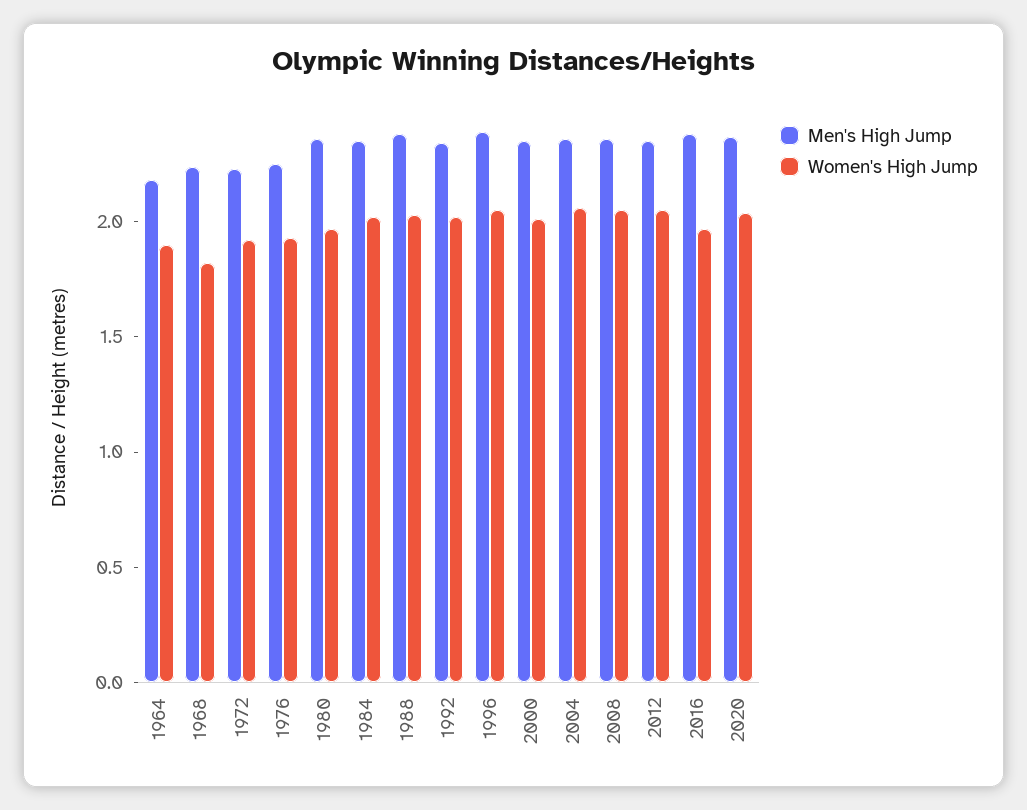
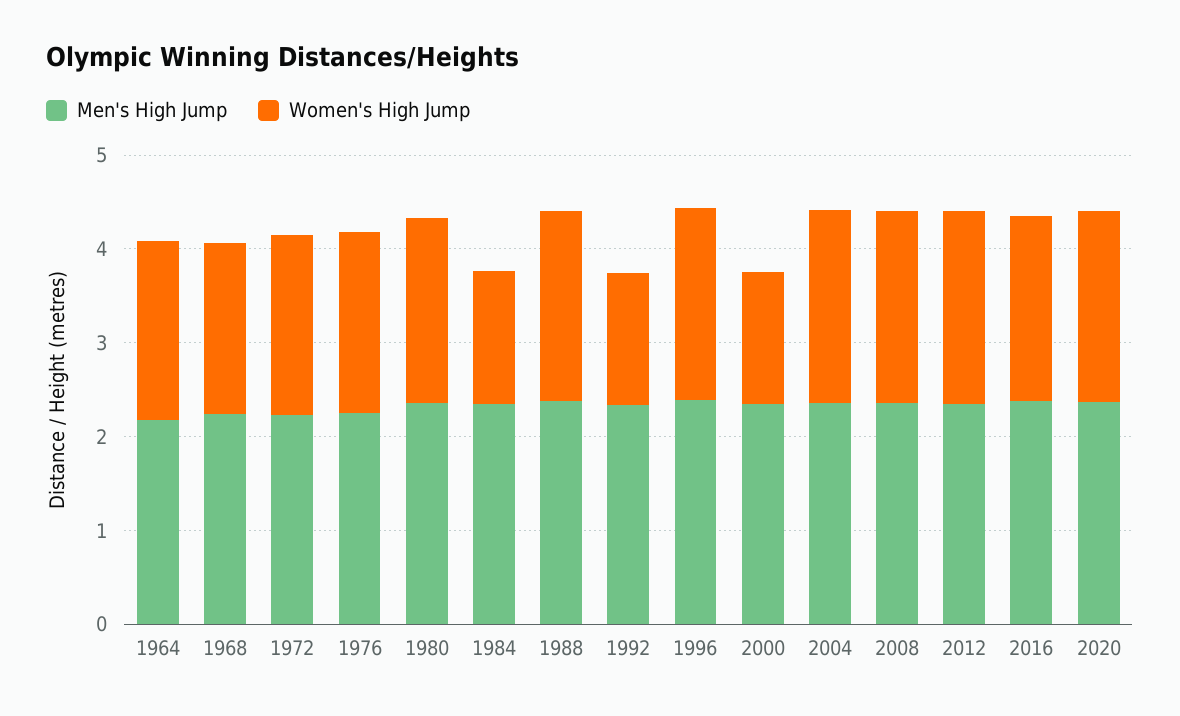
  {
    "Men's High Jump": {
      "1964": 2.2,
      "1968": 2.2,
      "1972": 2.2,
      "1976": 2.3,
      "1980": 2.4,
      "1984": 2.4,
      "1988": 2.4,
      "1992": 2.3,
      "1996": 2.4,
      "2000": 2.4,
      "2004": 2.4,
      "2008": 2.4,
      "2012": 2.4,
      "2016": 2.4,
      "2020": 2.4
    },
    "Women's High Jump": {
      "1964": 1.9,
      "1968": 1.8,
      "1972": 1.9,
      "1976": 1.9,
      "1980": 2,
-     "1984": 2,
+     "1984": 1.4,
      "1988": 2,
-     "1992": 2,
+     "1992": 1.4,
      "1996": 2.1,
-     "2000": 2,
+     "2000": 1.4,
      "2004": 2.1,
      "2008": 2.1,
      "2012": 2.1,
      "2016": 2,
      "2020": 2
    }
  }

